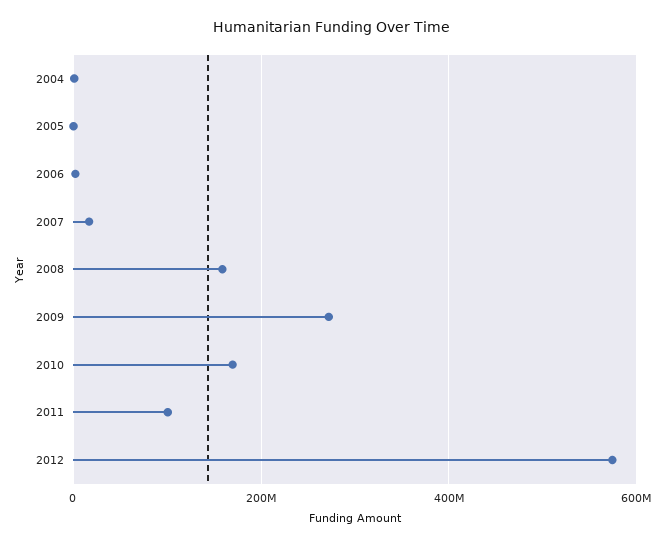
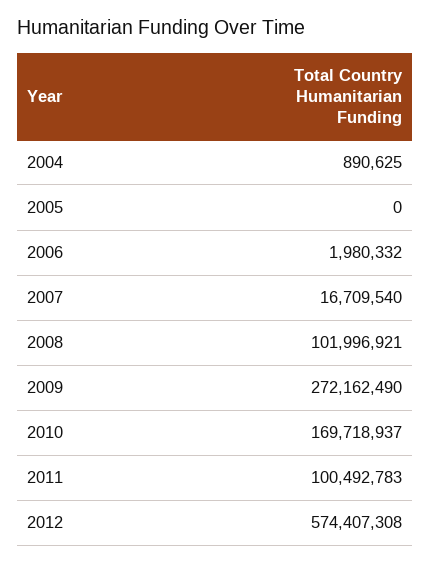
  {
    "2004": 890625,
    "2005": 0,
    "2006": 1980332,
    "2007": 16709540,
-   "2008": 160000000,
+   "2008": 101996921,
    "2009": 272162490,
    "2010": 169718937,
    "2011": 100492783,
    "2012": 574407308
  }

